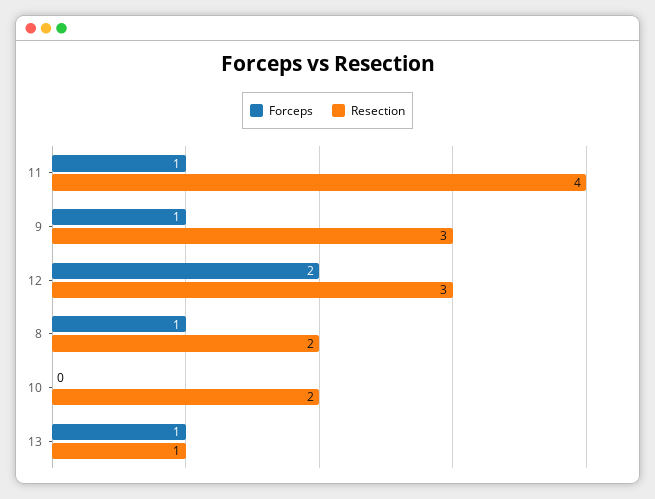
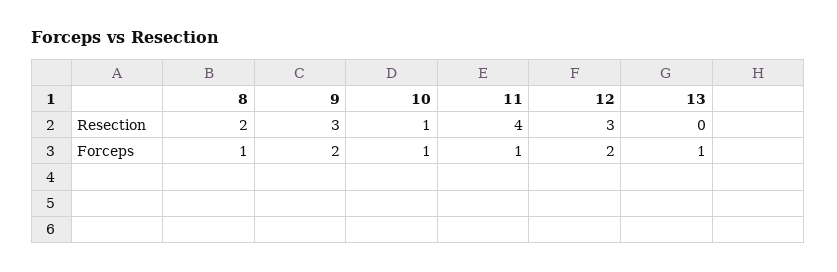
  {
    "Forceps": {
      "11": 1,
-     "9": 1,
+     "9": 2,
      "12": 2,
      "8": 1,
-     "10": 0,
+     "10": 1,
      "13": 1
    },
    "Resection": {
      "11": 4,
      "9": 3,
      "12": 3,
      "8": 2,
-     "10": 2,
+     "10": 1,
-     "13": 1
+     "13": 0
    }
  }

